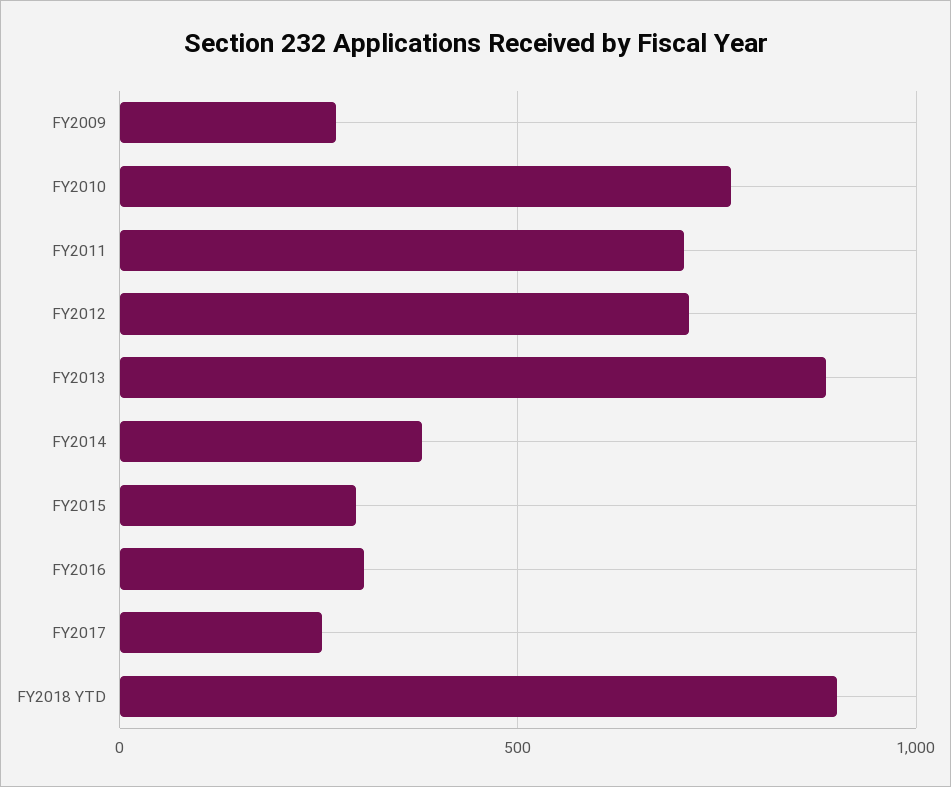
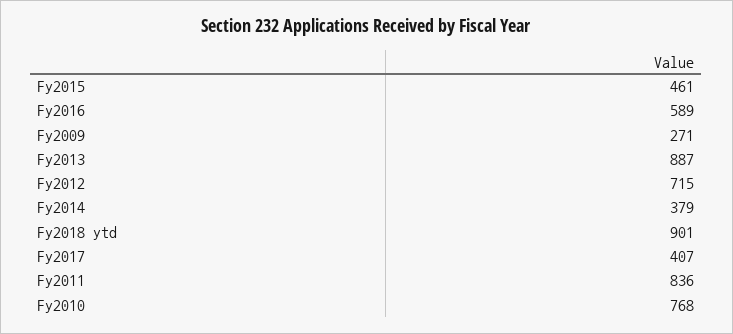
  {
    "FY2009": 271,
    "FY2010": 768,
-   "FY2011": 700,
+   "FY2011": 836,
    "FY2012": 715,
    "FY2013": 887,
    "FY2014": 379,
-   "FY2015": 300,
+   "FY2015": 461,
-   "FY2016": 300,
+   "FY2016": 589,
-   "FY2017": 250,
+   "FY2017": 407,
    "FY2018 YTD": 901
  }

